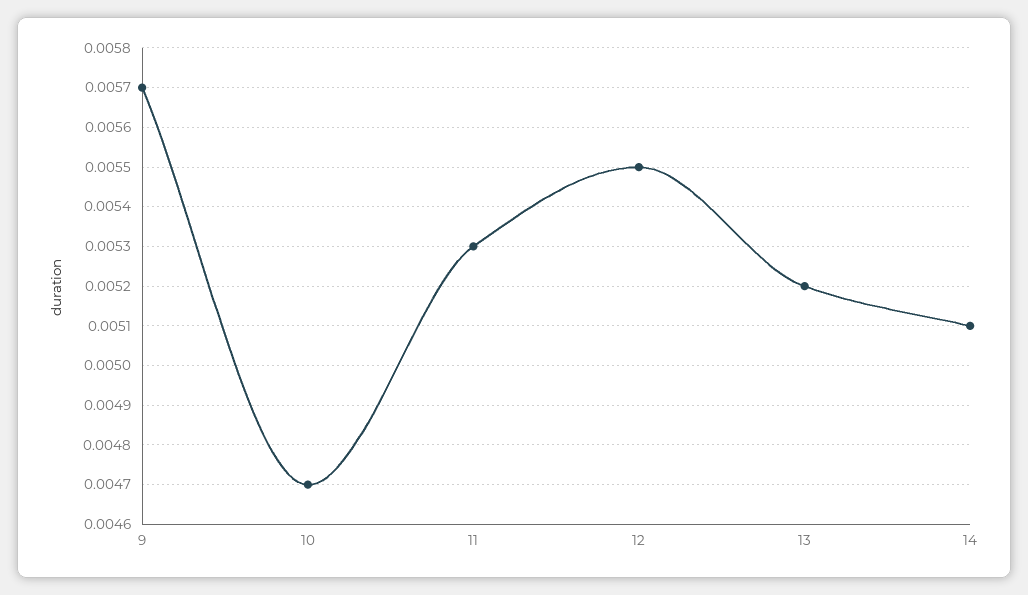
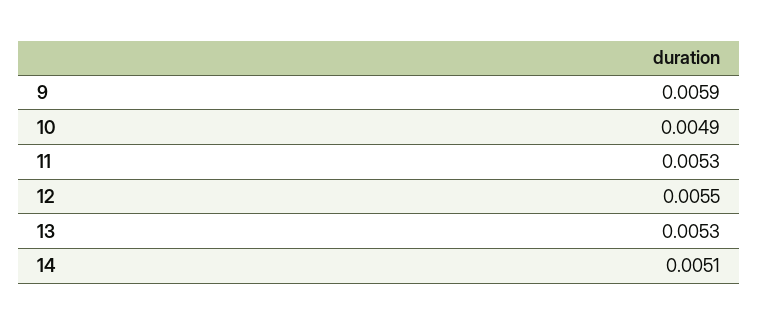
  {
-   "9": 0.0057,
+   "9": 0.0059,
-   "10": 0.0047,
+   "10": 0.0049,
    "11": 0.0053,
    "12": 0.0055,
-   "13": 0.0052,
+   "13": 0.0053,
    "14": 0.0051
  }

